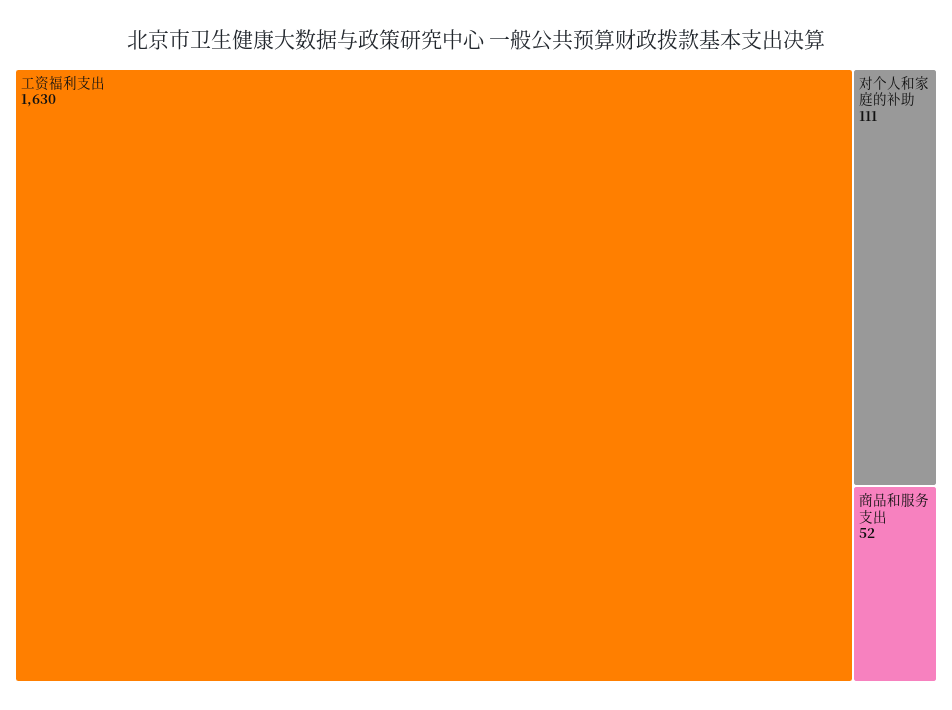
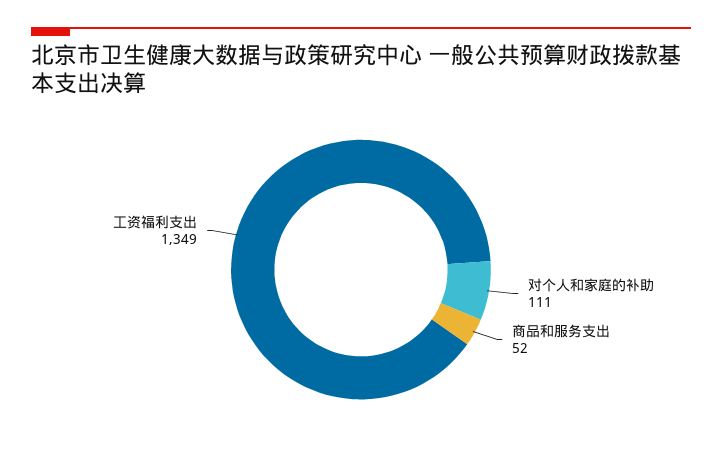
  {
-   "工资福利支出": 1630,
+   "工资福利支出": 1349,
    "对个人和家庭的补助": 111,
    "商品和服务支出": 52
  }

